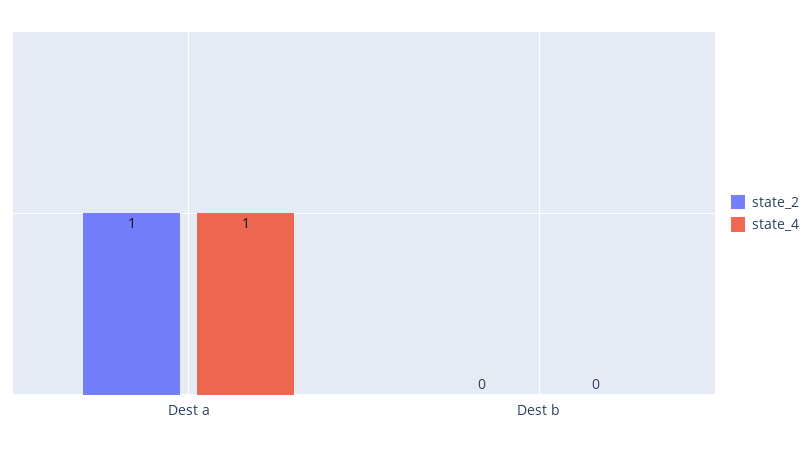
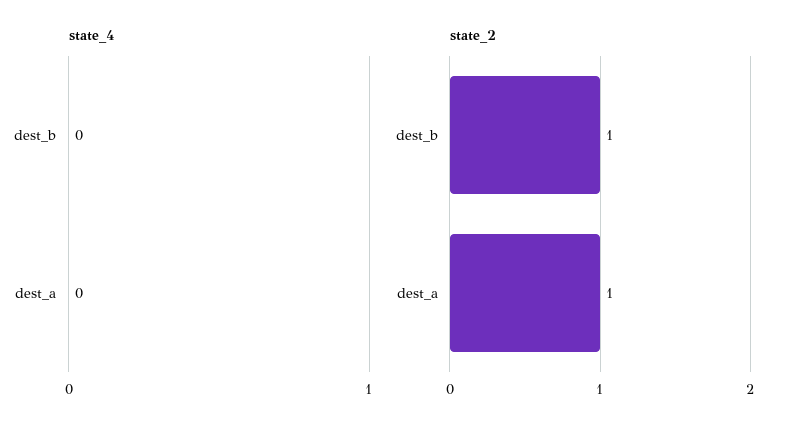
  {
    "state_2": {
      "Dest a": 1,
-     "Dest b": 0
+     "Dest b": 1
    },
    "state_4": {
-     "Dest a": 1,
+     "Dest a": 0,
      "Dest b": 0
    }
  }

